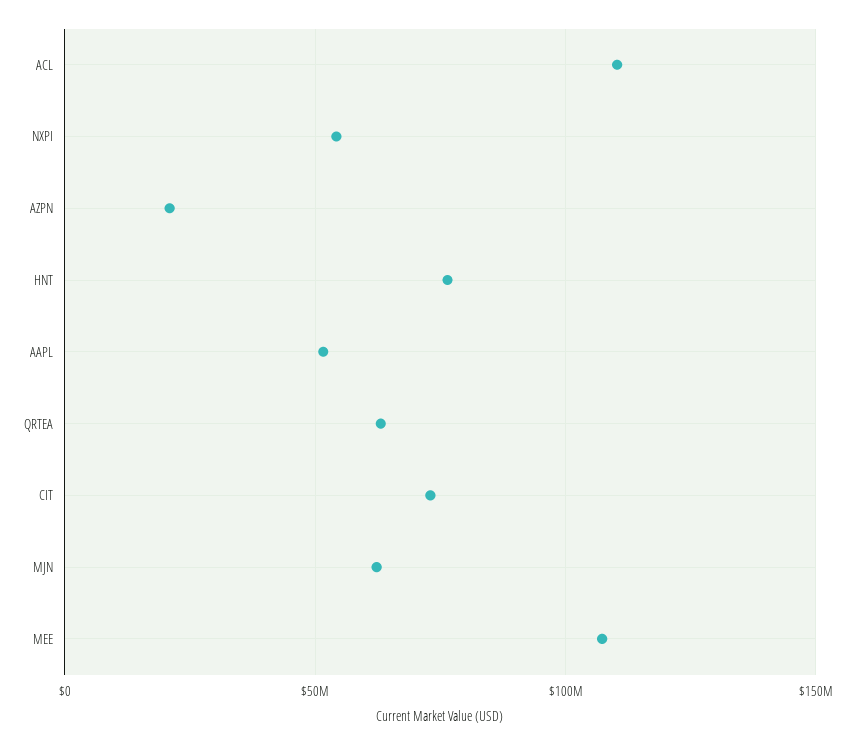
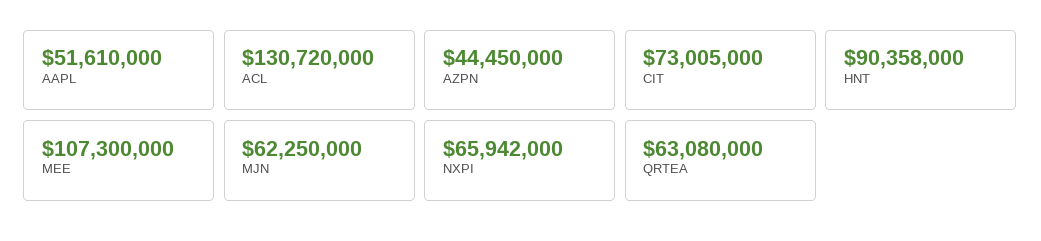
  {
-   "ACL": 110000000,
+   "ACL": 130720000,
-   "NXPI": 55000000,
+   "NXPI": 65942000,
-   "AZPN": 20000000,
+   "AZPN": 44450000,
-   "HNT": 75000000,
+   "HNT": 90358000,
    "AAPL": 51610000,
    "QRTEA": 63080000,
    "CIT": 73005000,
    "MJN": 62250000,
    "MEE": 107300000
  }

